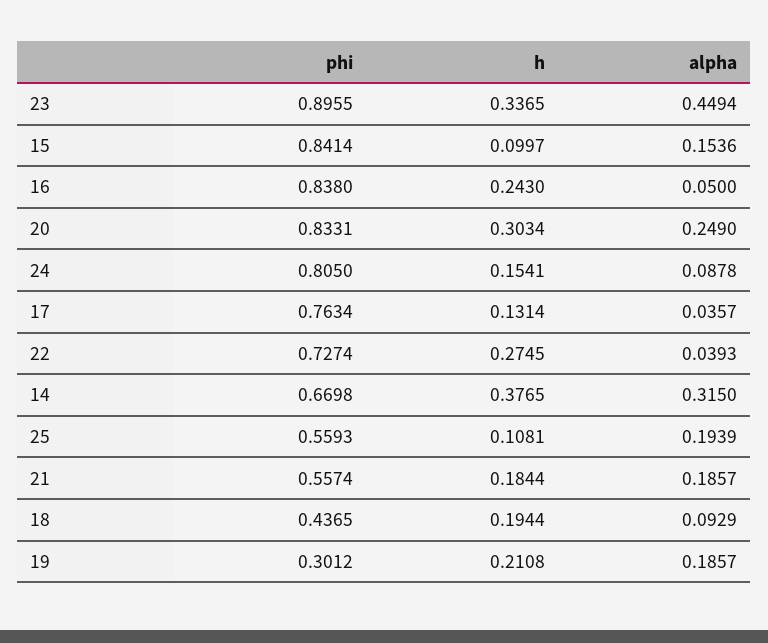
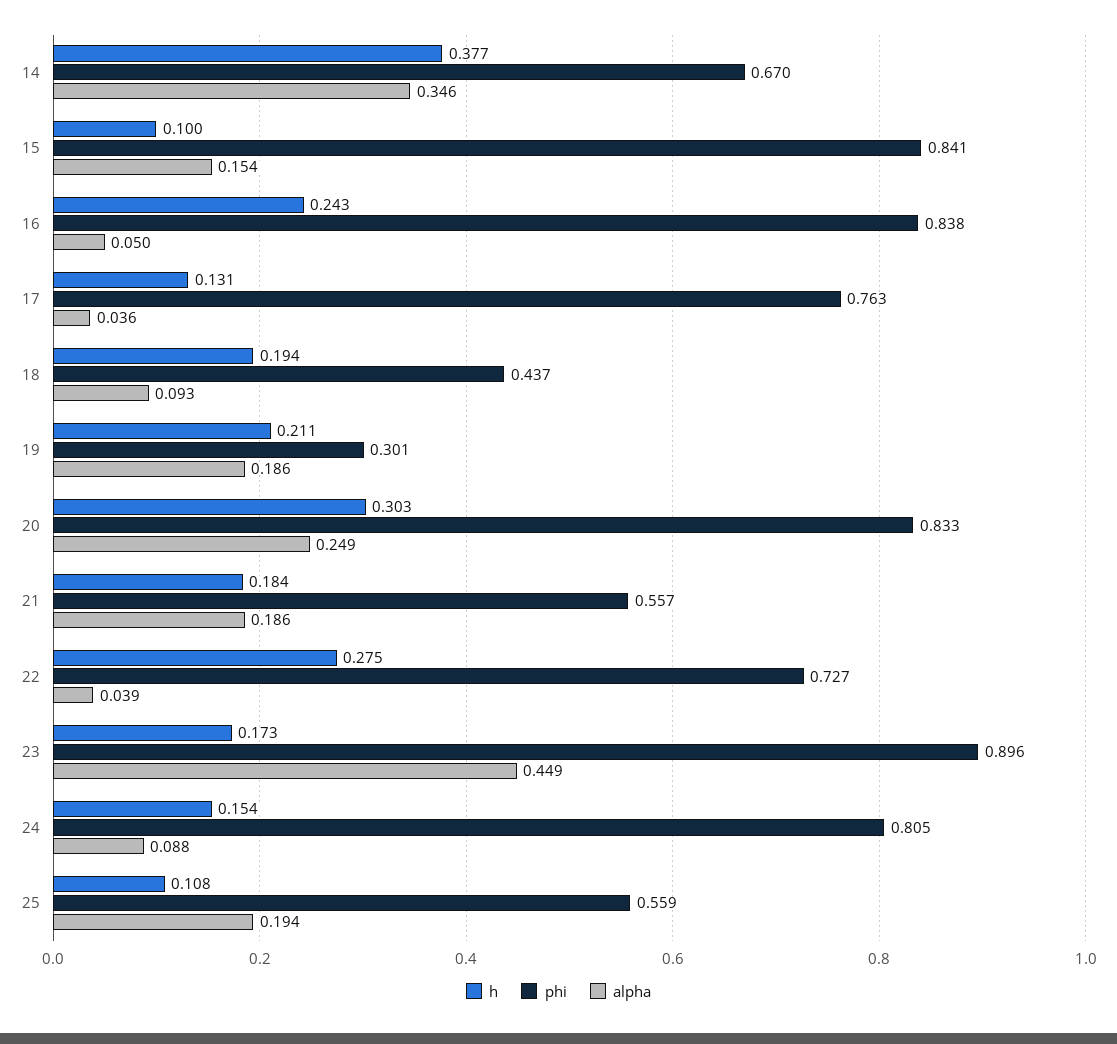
  {
    "phi": {
      "23": 0.8955,
      "15": 0.8414,
      "16": 0.838,
      "20": 0.8331,
      "24": 0.805,
      "17": 0.7634,
      "22": 0.7274,
      "14": 0.6698,
      "25": 0.5593,
      "21": 0.5574,
      "18": 0.4365,
      "19": 0.3012
    },
    "h": {
-     "23": 0.3365,
+     "23": 0.173,
      "15": 0.0997,
      "16": 0.243,
      "20": 0.3034,
      "24": 0.1541,
      "17": 0.1314,
      "22": 0.2745,
      "14": 0.3765,
      "25": 0.1081,
      "21": 0.1844,
      "18": 0.1944,
      "19": 0.2108
    },
    "alpha": {
      "23": 0.4494,
      "15": 0.1536,
      "16": 0.05,
      "20": 0.249,
      "24": 0.0878,
      "17": 0.0357,
      "22": 0.0393,
-     "14": 0.315,
+     "14": 0.346,
      "25": 0.1939,
      "21": 0.1857,
      "18": 0.0929,
      "19": 0.1857
    }
  }

